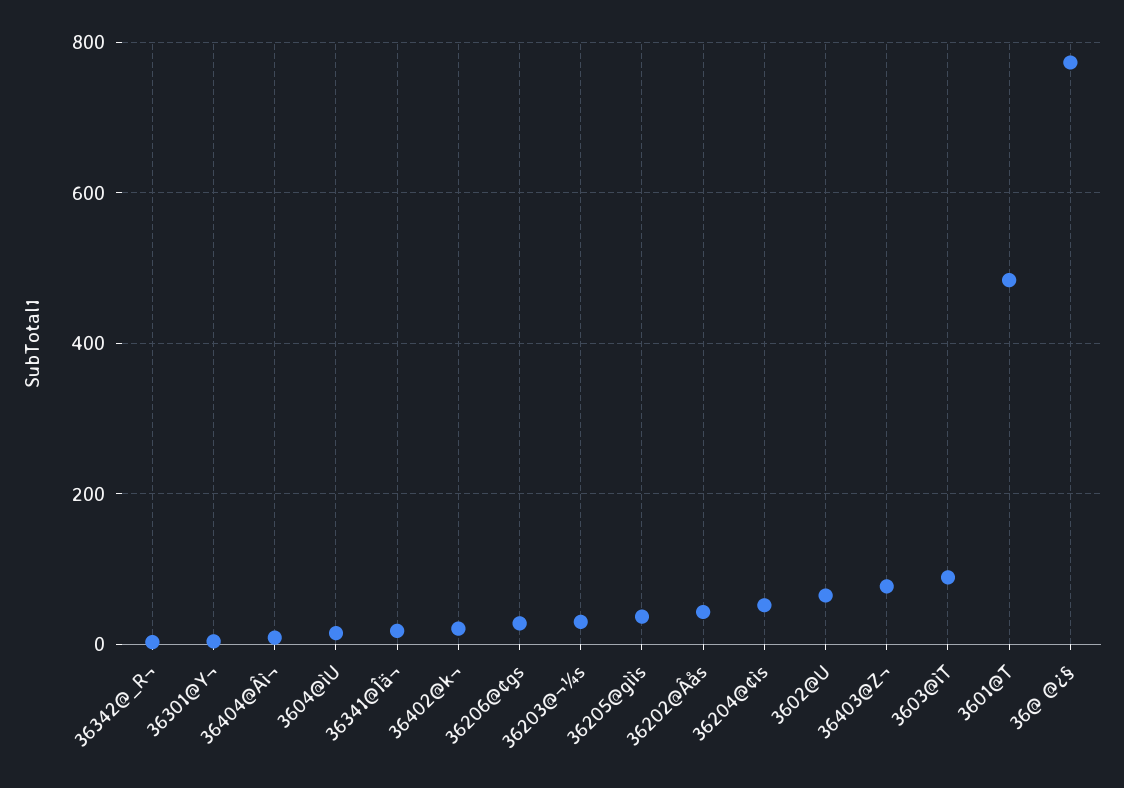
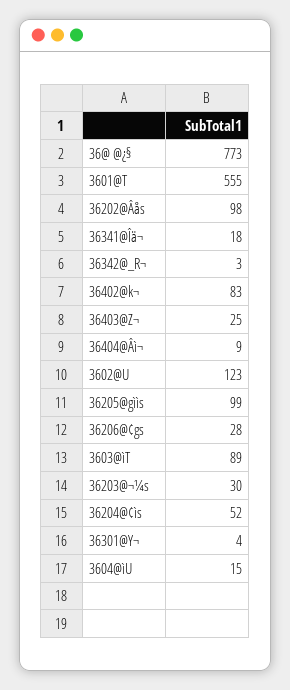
  {
    "36342@_R¬": 3,
    "36301@Y¬": 4,
    "36404@Âì¬": 9,
    "3604@ìU": 15,
    "36341@Îä¬": 18,
-   "36402@k¬": 20,
+   "36402@k¬": 83,
    "36206@¢gs": 28,
    "36203@¬¼s": 30,
-   "36205@gììs": 40,
+   "36205@gììs": 99,
-   "36202@Âås": 40,
+   "36202@Âås": 98,
    "36204@¢ìs": 52,
-   "3602@U": 60,
+   "3602@U": 123,
-   "36403@Z¬": 80,
+   "36403@Z¬": 25,
    "3603@ìT": 89,
-   "3601@T": 480,
+   "3601@T": 555,
    "36@ @¿§": 773
  }

